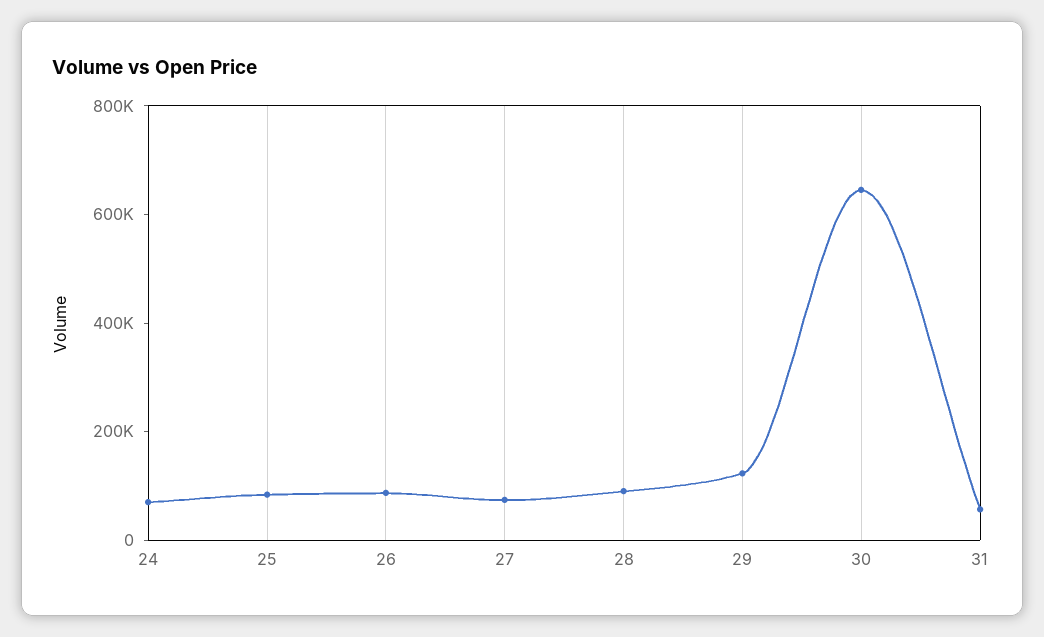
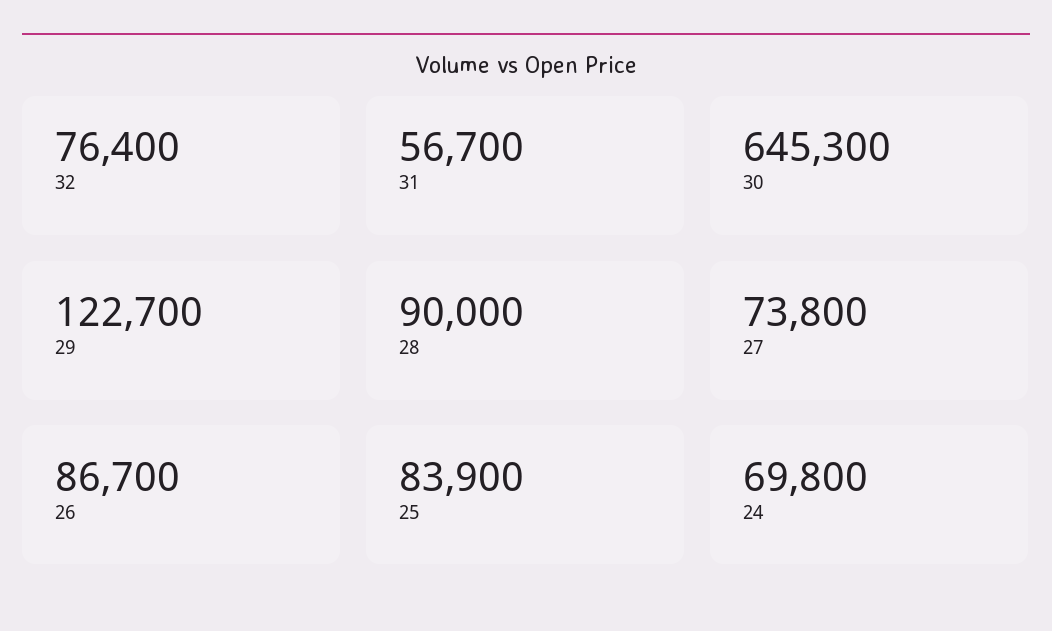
  {
    "24": 69800,
    "25": 83900,
    "26": 86700,
    "27": 73800,
    "28": 90000,
    "29": 122700,
    "30": 645300,
-   "31": 56700
+   "31": 56700,
+   "32": 76400
  }

